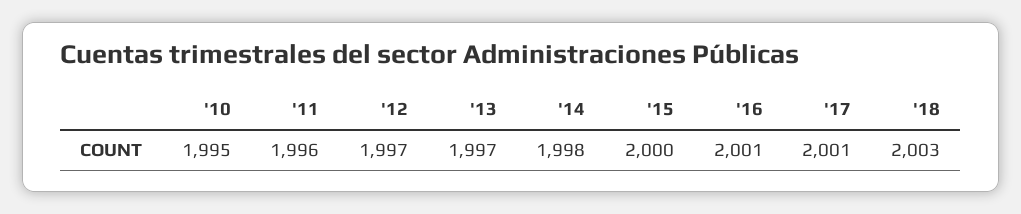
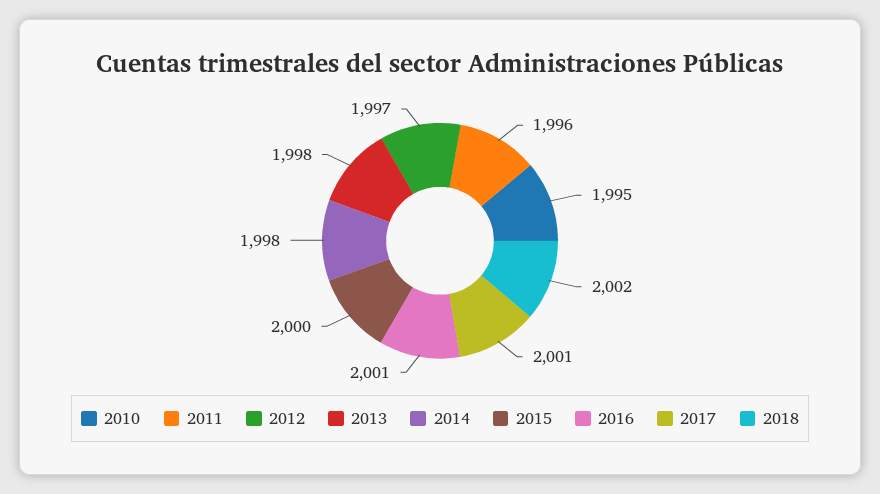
  {
    "'10": 1995,
    "'11": 1996,
    "'12": 1997,
-   "'13": 1997,
+   "'13": 1998,
    "'14": 1998,
    "'15": 2000,
    "'16": 2001,
    "'17": 2001,
-   "'18": 2003
+   "'18": 2002
  }

